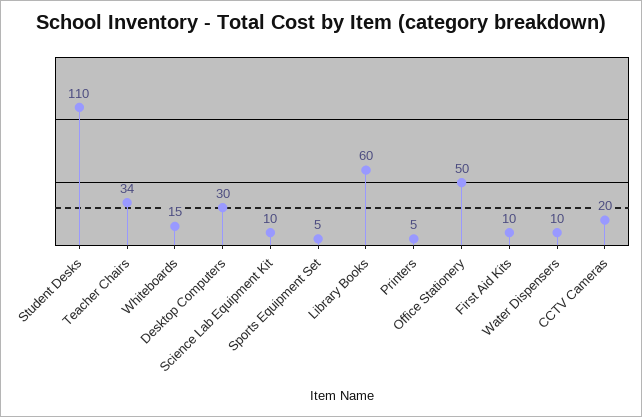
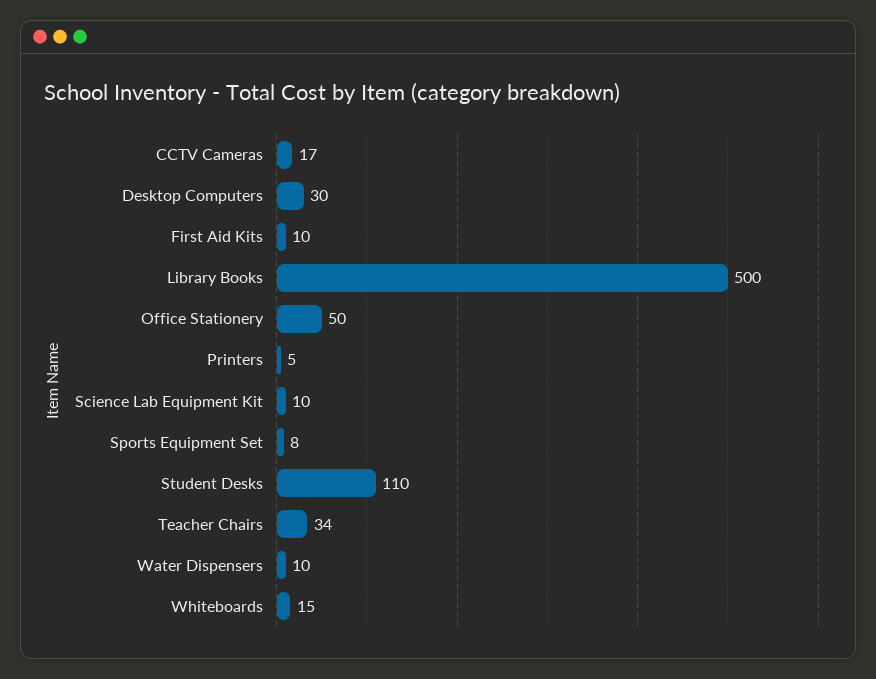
  {
    "Student Desks": 110,
    "Teacher Chairs": 34,
    "Whiteboards": 15,
    "Desktop Computers": 30,
    "Science Lab Equipment Kit": 10,
-   "Sports Equipment Set": 5,
+   "Sports Equipment Set": 8,
-   "Library Books": 60,
+   "Library Books": 500,
    "Printers": 5,
    "Office Stationery": 50,
    "First Aid Kits": 10,
    "Water Dispensers": 10,
-   "CCTV Cameras": 20
+   "CCTV Cameras": 17
  }

